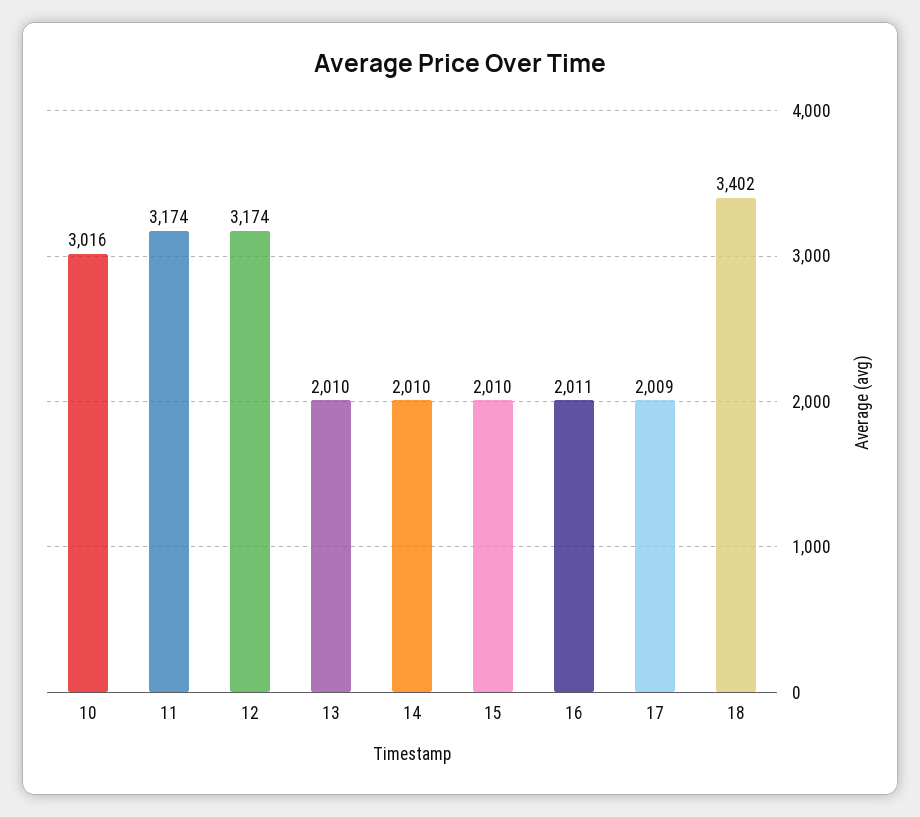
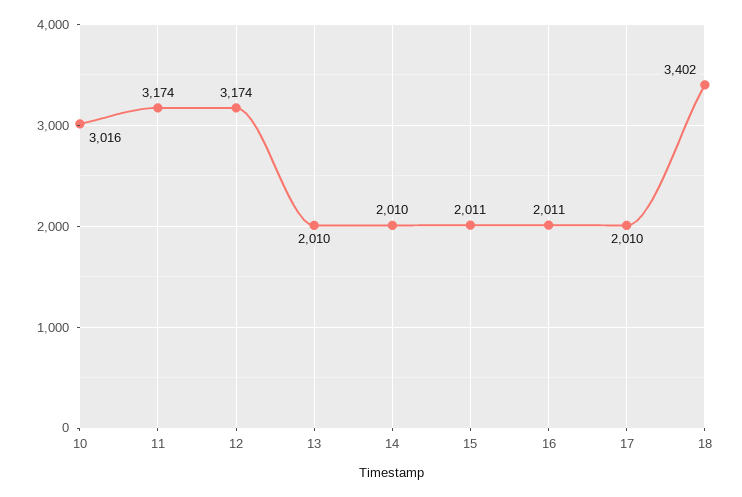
  {
    "10": 3016,
    "11": 3174,
    "12": 3174,
    "13": 2010,
    "14": 2010,
-   "15": 2010,
+   "15": 2011,
    "16": 2011,
-   "17": 2009,
+   "17": 2010,
    "18": 3402
  }

